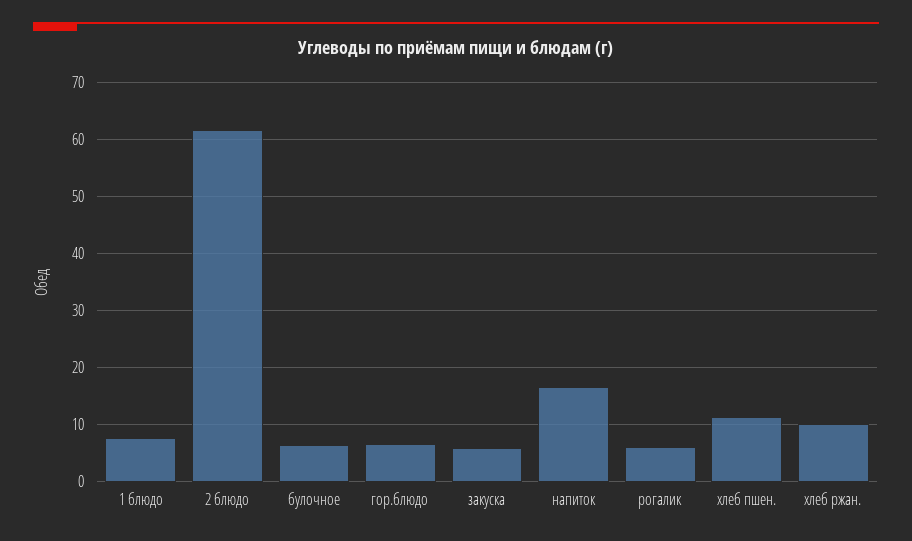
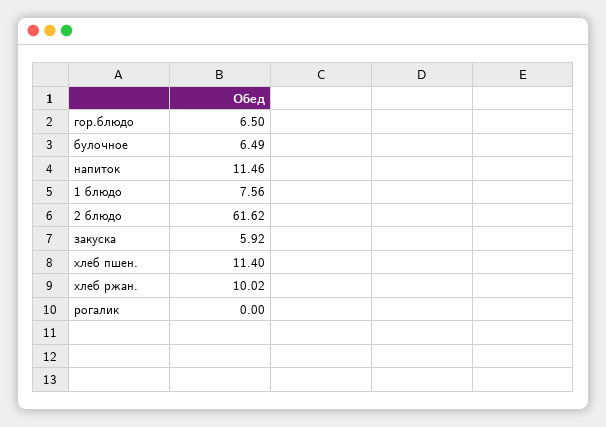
  {
    "1 блюдо": 7.56,
    "2 блюдо": 61.62,
    "булочное": 6.49,
    "гор.блюдо": 6.5,
    "закуска": 5.92,
-   "напиток": 16,
+   "напиток": 11.46,
-   "рогалик": 6,
+   "рогалик": 0,
    "хлеб пшен.": 11.4,
    "хлеб ржан.": 10.02
  }

